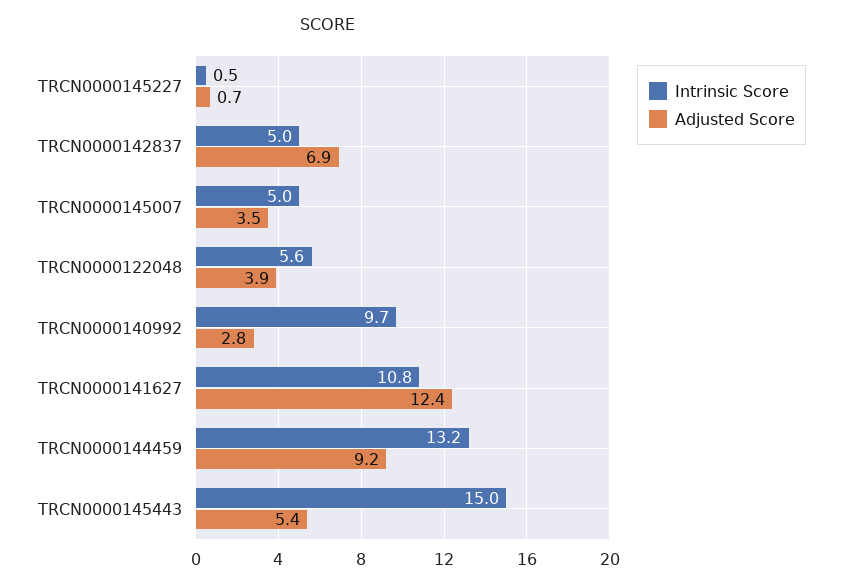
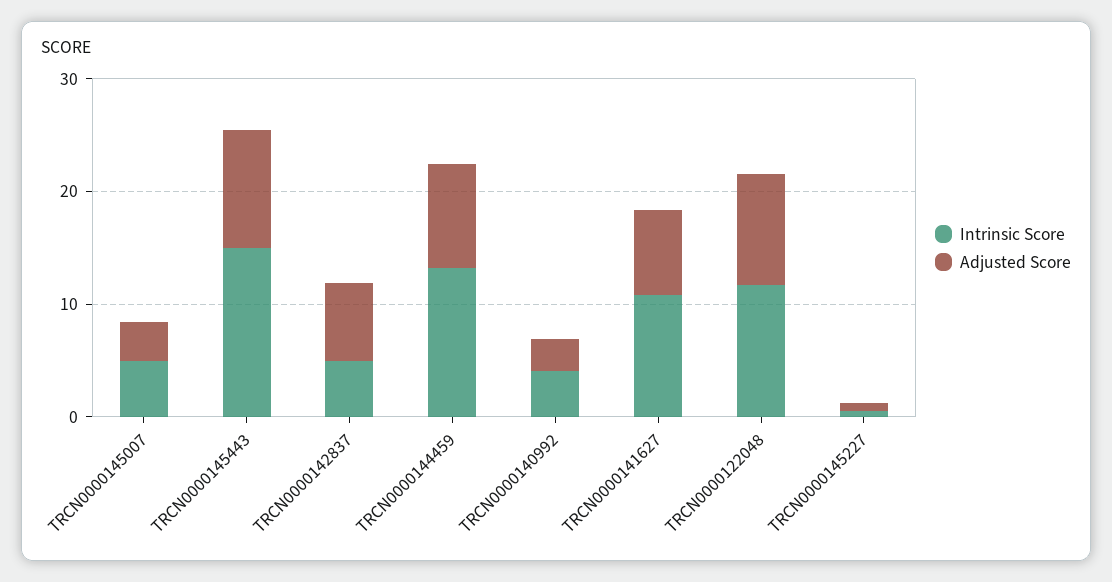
  {
    "Intrinsic Score": {
      "TRCN0000145227": 0.5,
      "TRCN0000142837": 5,
      "TRCN0000145007": 5,
-     "TRCN0000122048": 5.6,
+     "TRCN0000122048": 12,
-     "TRCN0000140992": 9.7,
+     "TRCN0000140992": 4,
      "TRCN0000141627": 10.8,
      "TRCN0000144459": 13.2,
      "TRCN0000145443": 15
    },
    "Adjusted Score": {
      "TRCN0000145227": 0.7,
      "TRCN0000142837": 6.9,
      "TRCN0000145007": 3.5,
-     "TRCN0000122048": 3.9,
+     "TRCN0000122048": 10,
      "TRCN0000140992": 2.8,
-     "TRCN0000141627": 12.4,
+     "TRCN0000141627": 8,
      "TRCN0000144459": 9.2,
-     "TRCN0000145443": 5.4
+     "TRCN0000145443": 10
    }
  }

